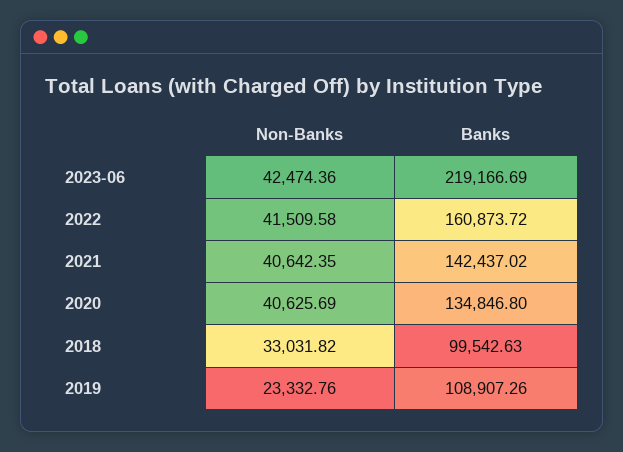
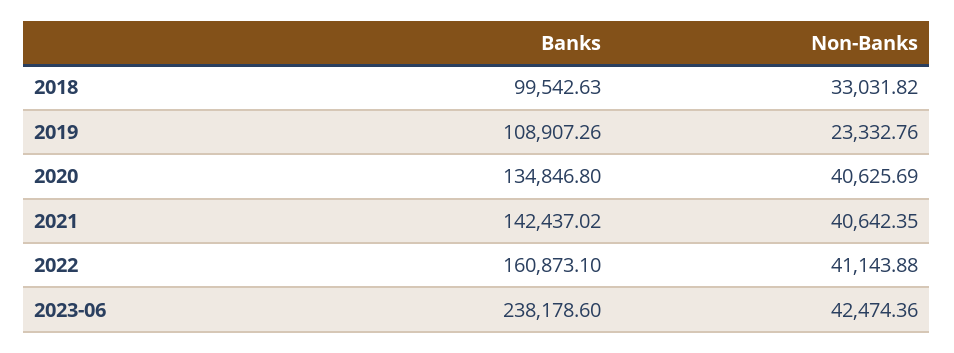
  {
    "Non-Banks": {
      "2023-06": 42474.36,
-     "2022": 41509.58,
+     "2022": 41143.88,
      "2021": 40642.35,
      "2020": 40625.69,
      "2018": 33031.82,
      "2019": 23332.76
    },
    "Banks": {
-     "2023-06": 219166.69,
+     "2023-06": 238178.6,
-     "2022": 160873.72,
+     "2022": 160873.1,
      "2021": 142437.02,
      "2020": 134846.8,
      "2018": 99542.63,
      "2019": 108907.26
    }
  }

